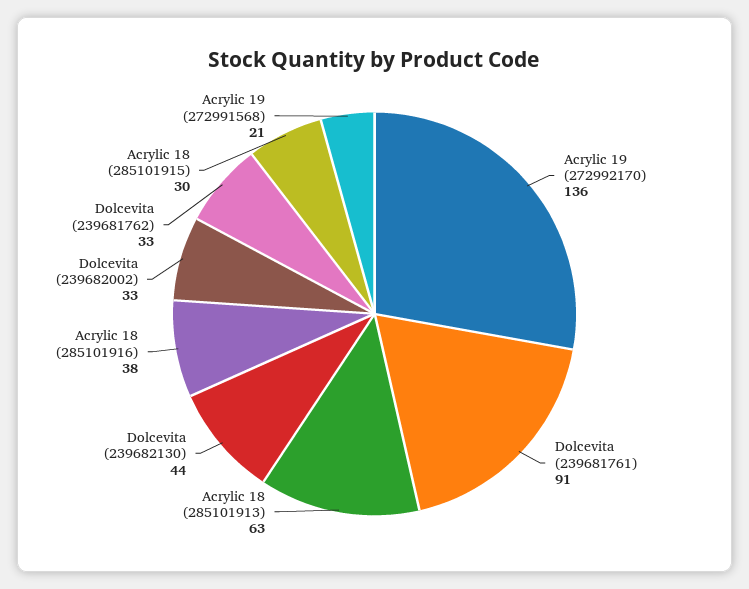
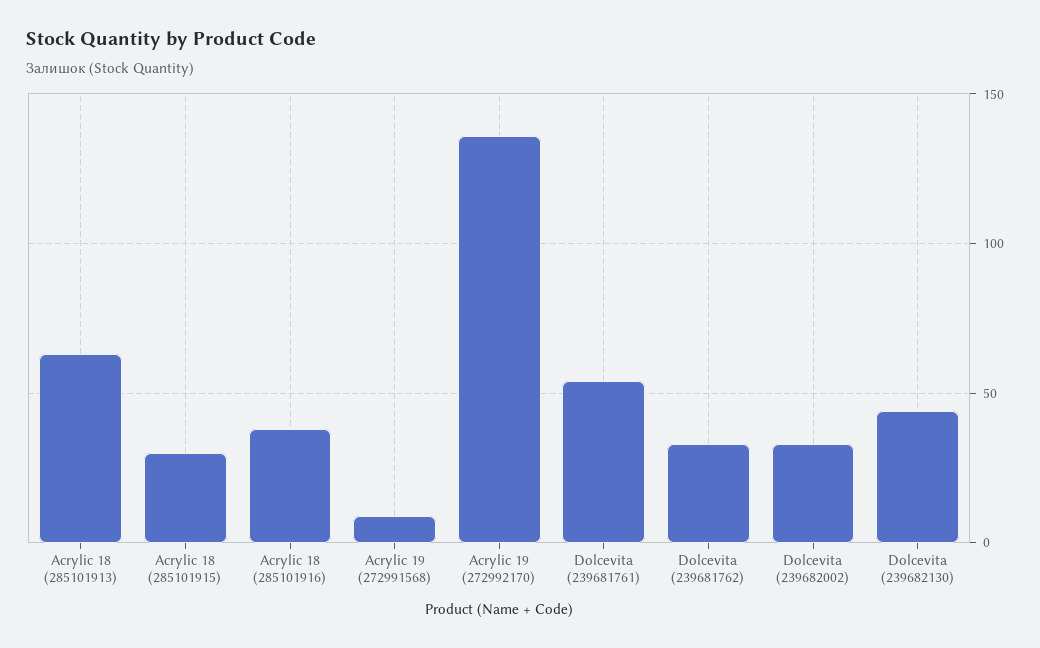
  {
    "Acrylic 19 (272992170)": 136,
-   "Dolcevita (239681761)": 91,
+   "Dolcevita (239681761)": 55,
    "Acrylic 18 (285101913)": 63,
    "Dolcevita (239682130)": 44,
    "Acrylic 18 (285101916)": 38,
    "Dolcevita (239682002)": 33,
    "Dolcevita (239681762)": 33,
    "Acrylic 18 (285101915)": 30,
-   "Acrylic 19 (272991568)": 21
+   "Acrylic 19 (272991568)": 10
  }

